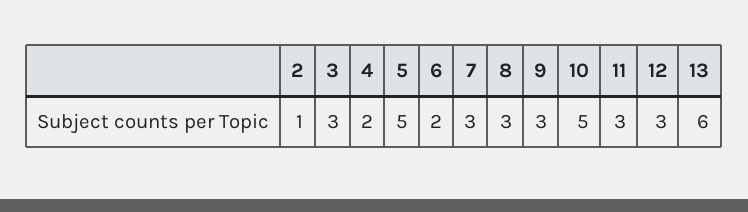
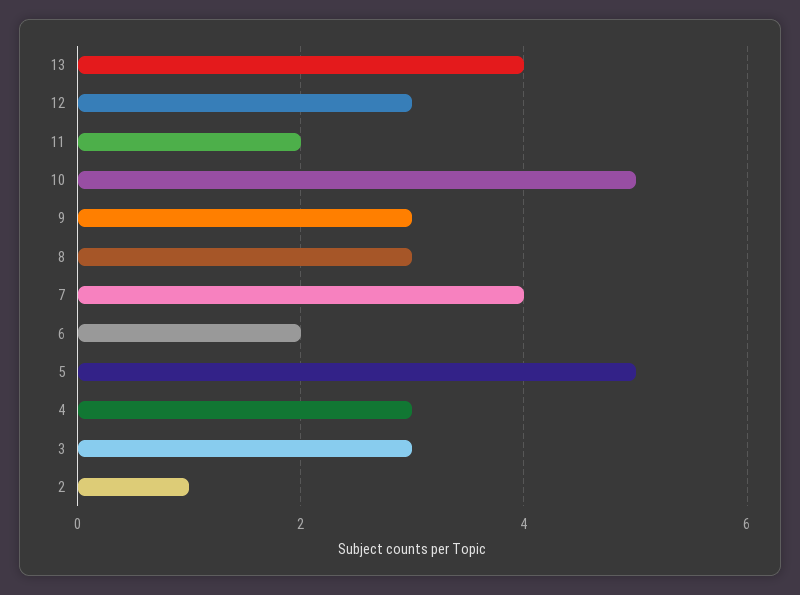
  {
    "2": 1,
    "3": 3,
-   "4": 2,
+   "4": 3,
    "5": 5,
    "6": 2,
-   "7": 3,
+   "7": 4,
    "8": 3,
    "9": 3,
    "10": 5,
-   "11": 3,
+   "11": 2,
    "12": 3,
-   "13": 6
+   "13": 4
  }

